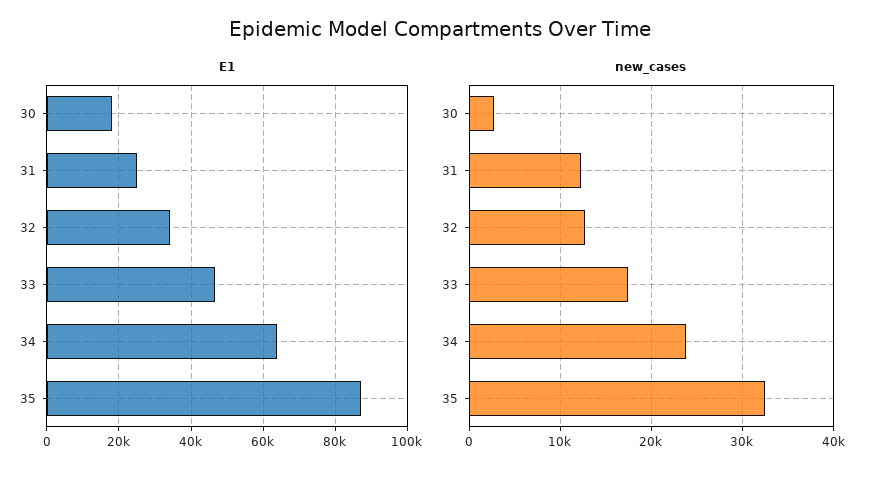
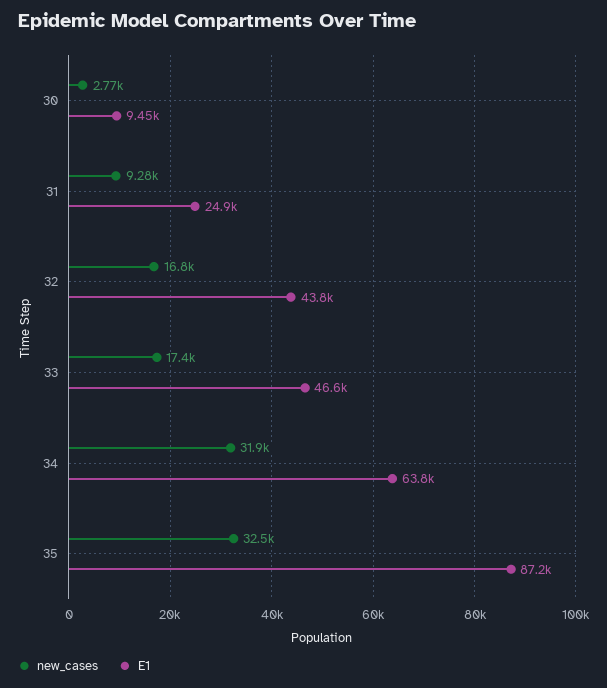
  {
    "E1": {
-     "30": 18000,
+     "30": 9450,
      "31": 24900,
-     "32": 34000,
+     "32": 43800,
      "33": 46600,
      "34": 63800,
      "35": 87200
    },
    "new_cases": {
      "30": 2770,
-     "31": 12000,
+     "31": 9280,
-     "32": 13000,
+     "32": 16800,
      "33": 17400,
-     "34": 24000,
+     "34": 31900,
      "35": 32500
    }
  }

